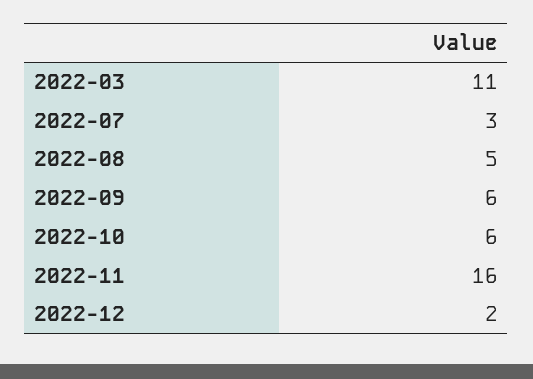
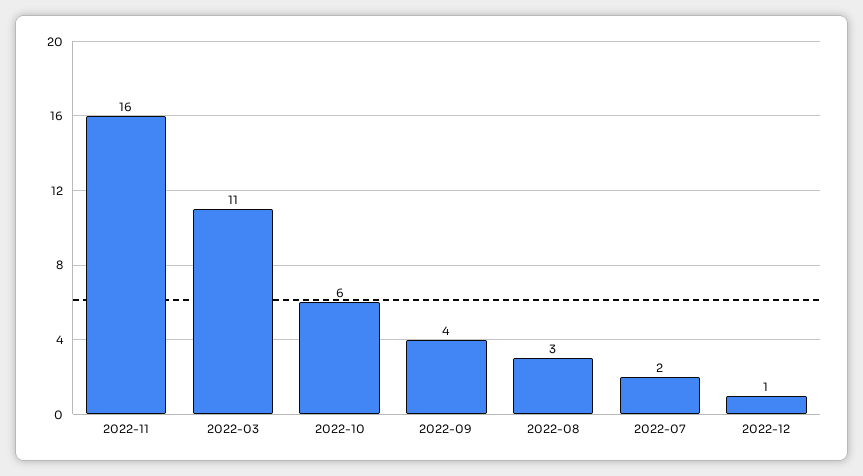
  {
    "2022-03": 11,
-   "2022-07": 3,
+   "2022-07": 2,
-   "2022-08": 5,
+   "2022-08": 3,
-   "2022-09": 6,
+   "2022-09": 4,
    "2022-10": 6,
    "2022-11": 16,
-   "2022-12": 2
+   "2022-12": 1
  }

